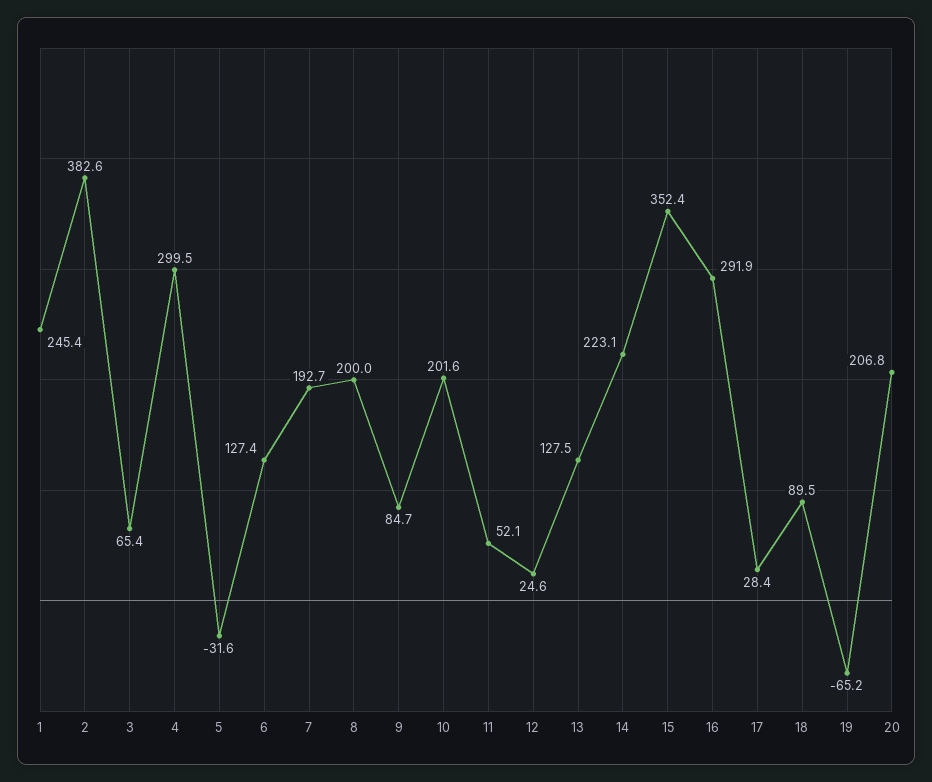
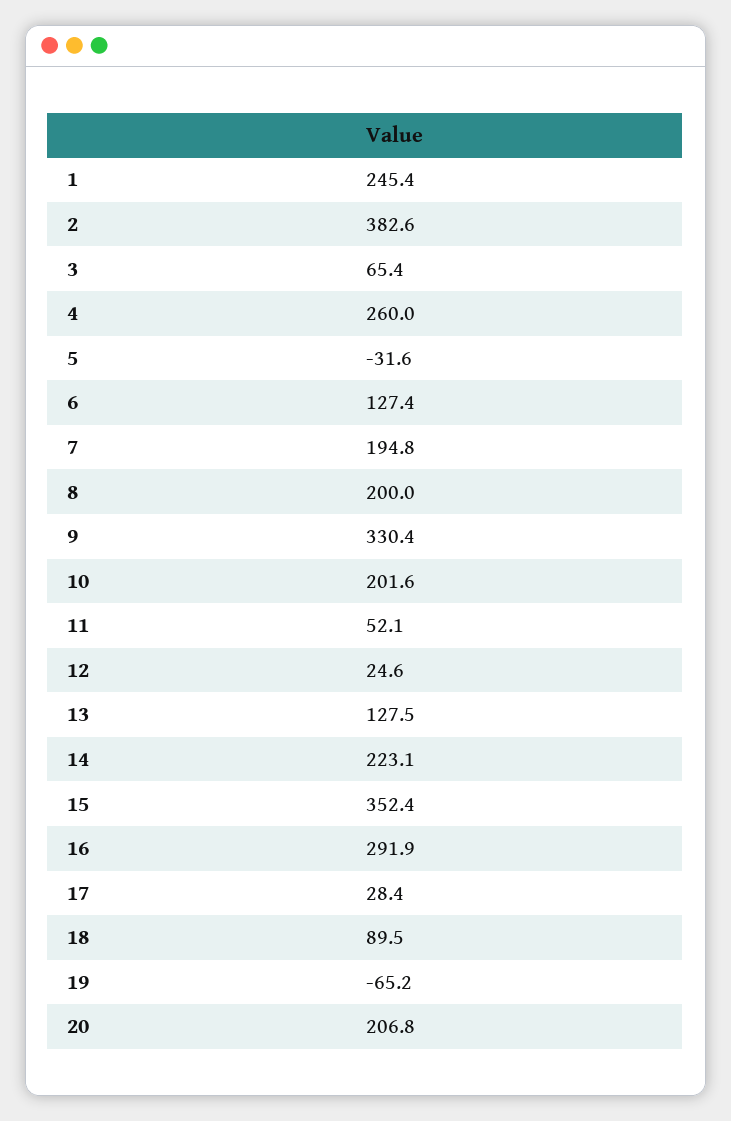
  {
    "1": 245.4,
    "2": 382.6,
    "3": 65.4,
-   "4": 299.5,
+   "4": 260,
    "5": -31.6,
    "6": 127.4,
-   "7": 192.7,
+   "7": 194.8,
    "8": 200,
-   "9": 84.7,
+   "9": 330.4,
    "10": 201.6,
    "11": 52.1,
    "12": 24.6,
    "13": 127.5,
    "14": 223.1,
    "15": 352.4,
    "16": 291.9,
    "17": 28.4,
    "18": 89.5,
    "19": -65.2,
    "20": 206.8
  }

